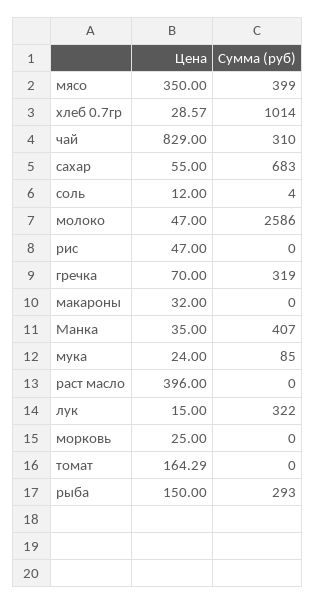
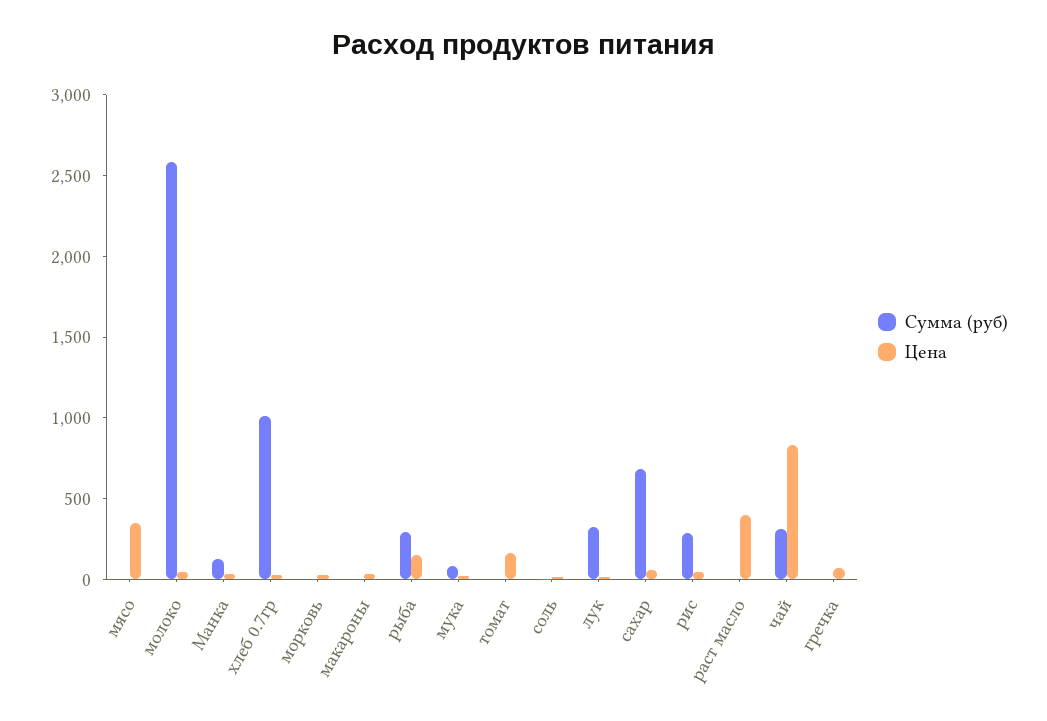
  {
    "Цена": {
      "мясо": 350,
      "хлеб 0.7гр": 28.57,
      "чай": 829,
      "сахар": 55,
      "соль": 12,
      "молоко": 47,
      "рис": 47,
      "гречка": 70,
      "макароны": 32,
      "Манка": 35,
      "мука": 24,
      "раст масло": 396,
      "лук": 15,
      "морковь": 25,
      "томат": 164.29,
      "рыба": 150
    },
    "Сумма (руб)": {
-     "мясо": 399,
+     "мясо": 0,
      "хлеб 0.7гр": 1014,
      "чай": 310,
      "сахар": 683,
      "соль": 4,
      "молоко": 2586,
-     "рис": 0,
+     "рис": 300,
-     "гречка": 319,
+     "гречка": 0,
      "макароны": 0,
-     "Манка": 407,
+     "Манка": 100,
      "мука": 85,
      "раст масло": 0,
      "лук": 322,
      "морковь": 0,
      "томат": 0,
      "рыба": 293
    }
  }

